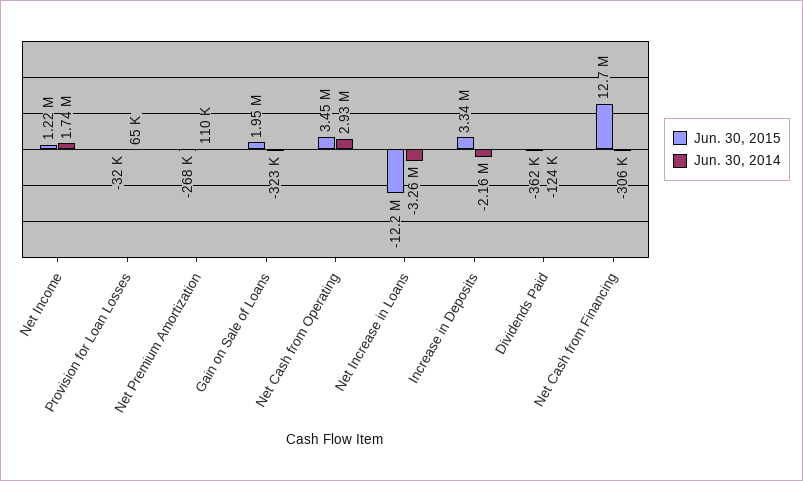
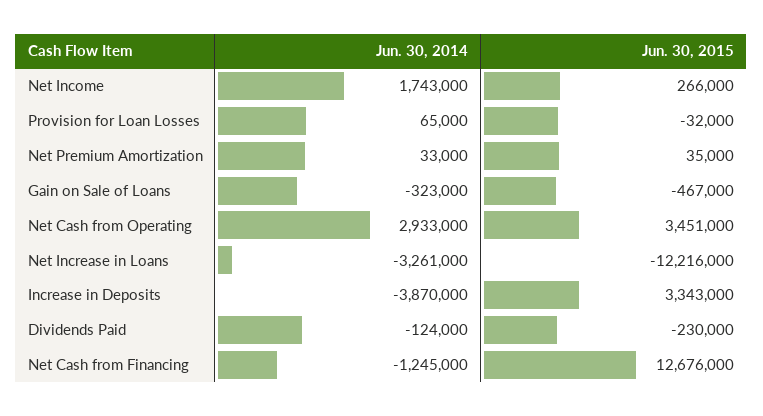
  {
    "Jun. 30, 2015": {
-     "Net Income": 1220000,
+     "Net Income": 266000,
      "Provision for Loan Losses": -32000,
-     "Net Premium Amortization": -268000,
+     "Net Premium Amortization": 35000,
-     "Gain on Sale of Loans": 1950000,
+     "Gain on Sale of Loans": -467000,
      "Net Cash from Operating": 3451000,
      "Net Increase in Loans": -12216000,
      "Increase in Deposits": 3343000,
-     "Dividends Paid": -362000,
+     "Dividends Paid": -230000,
      "Net Cash from Financing": 12676000
    },
    "Jun. 30, 2014": {
      "Net Income": 1743000,
      "Provision for Loan Losses": 65000,
-     "Net Premium Amortization": 110000,
+     "Net Premium Amortization": 33000,
      "Gain on Sale of Loans": -323000,
      "Net Cash from Operating": 2933000,
      "Net Increase in Loans": -3261000,
-     "Increase in Deposits": -2160000,
+     "Increase in Deposits": -3870000,
      "Dividends Paid": -124000,
-     "Net Cash from Financing": -306000
+     "Net Cash from Financing": -1245000
    }
  }

